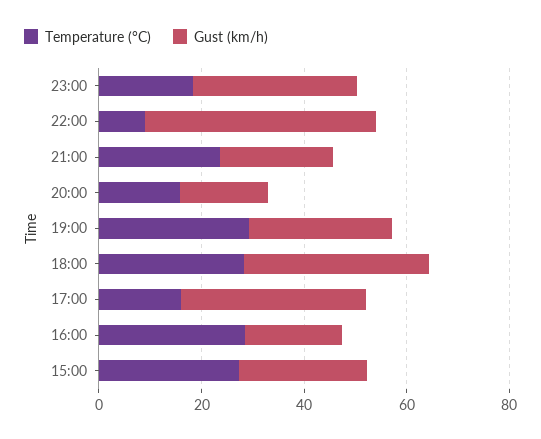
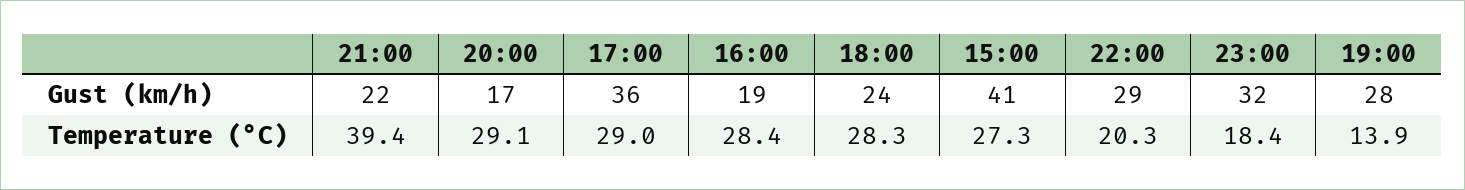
  {
    "Temperature (°C)": {
      "23:00": 18.4,
-     "22:00": 10,
+     "22:00": 20.3,
-     "21:00": 25,
+     "21:00": 39.4,
-     "20:00": 15,
+     "20:00": 29.1,
-     "19:00": 30,
+     "19:00": 13.9,
      "18:00": 28.3,
-     "17:00": 15,
+     "17:00": 29,
      "16:00": 28.4,
      "15:00": 27.3
    },
    "Gust (km/h)": {
      "23:00": 32,
-     "22:00": 45,
+     "22:00": 29,
      "21:00": 22,
      "20:00": 17,
      "19:00": 28,
-     "18:00": 35,
+     "18:00": 24,
      "17:00": 36,
      "16:00": 19,
-     "15:00": 25
+     "15:00": 41
    }
  }

